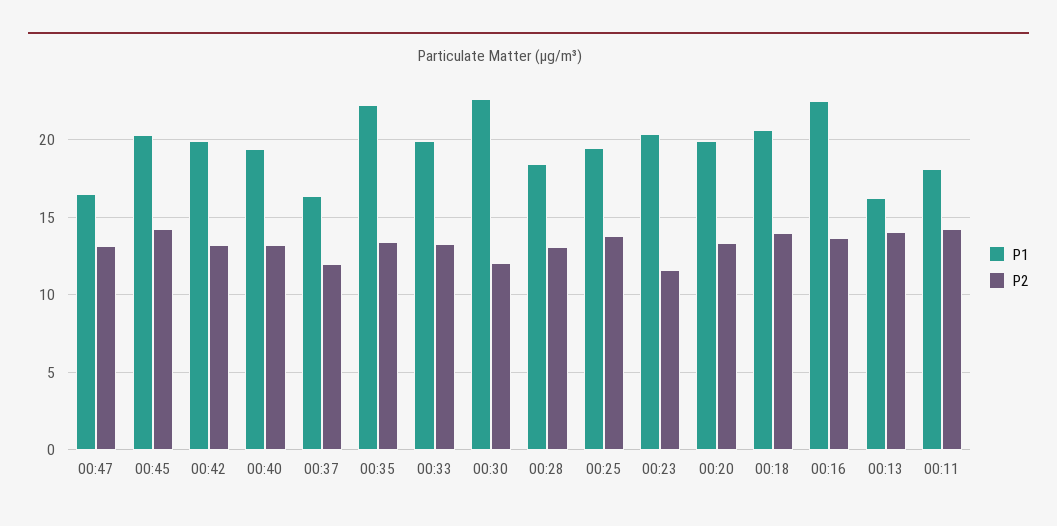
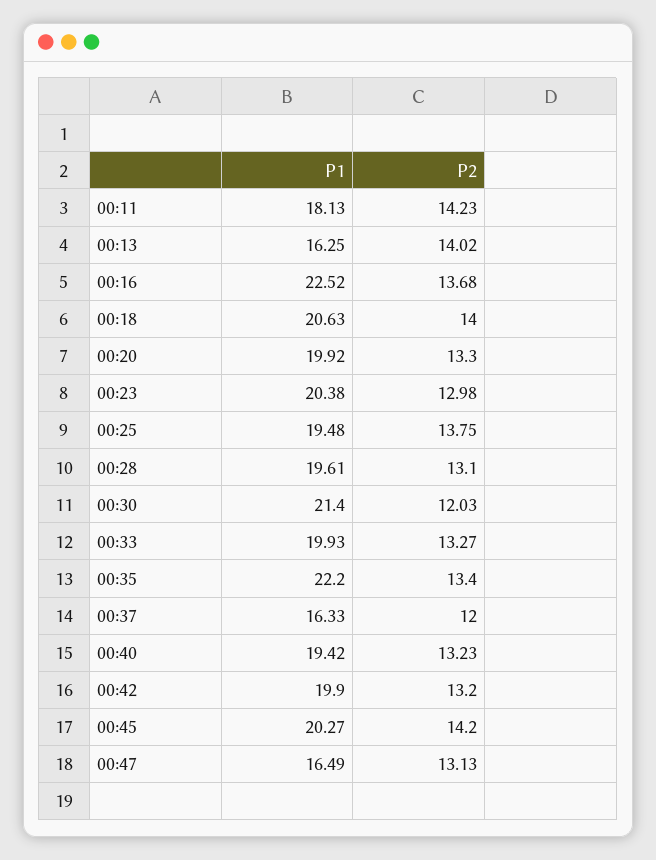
  {
    "P1": {
      "00:47": 16.49,
      "00:45": 20.27,
      "00:42": 19.9,
      "00:40": 19.42,
      "00:37": 16.33,
      "00:35": 22.2,
      "00:33": 19.93,
-     "00:30": 22.5,
+     "00:30": 21.4,
-     "00:28": 18.5,
+     "00:28": 19.61,
      "00:25": 19.48,
      "00:23": 20.38,
      "00:20": 19.92,
      "00:18": 20.63,
      "00:16": 22.52,
      "00:13": 16.25,
      "00:11": 18.13
    },
    "P2": {
      "00:47": 13.13,
      "00:45": 14.2,
      "00:42": 13.2,
      "00:40": 13.23,
      "00:37": 12,
      "00:35": 13.4,
      "00:33": 13.27,
      "00:30": 12.03,
      "00:28": 13.1,
      "00:25": 13.75,
-     "00:23": 11.5,
+     "00:23": 12.98,
      "00:20": 13.3,
      "00:18": 14,
      "00:16": 13.68,
      "00:13": 14.02,
      "00:11": 14.23
    }
  }

